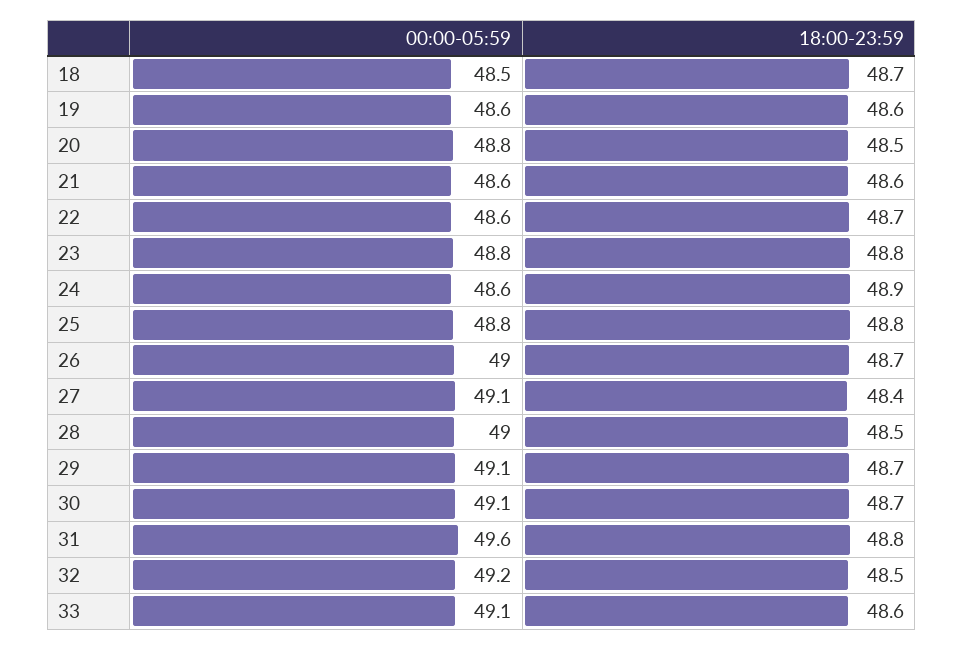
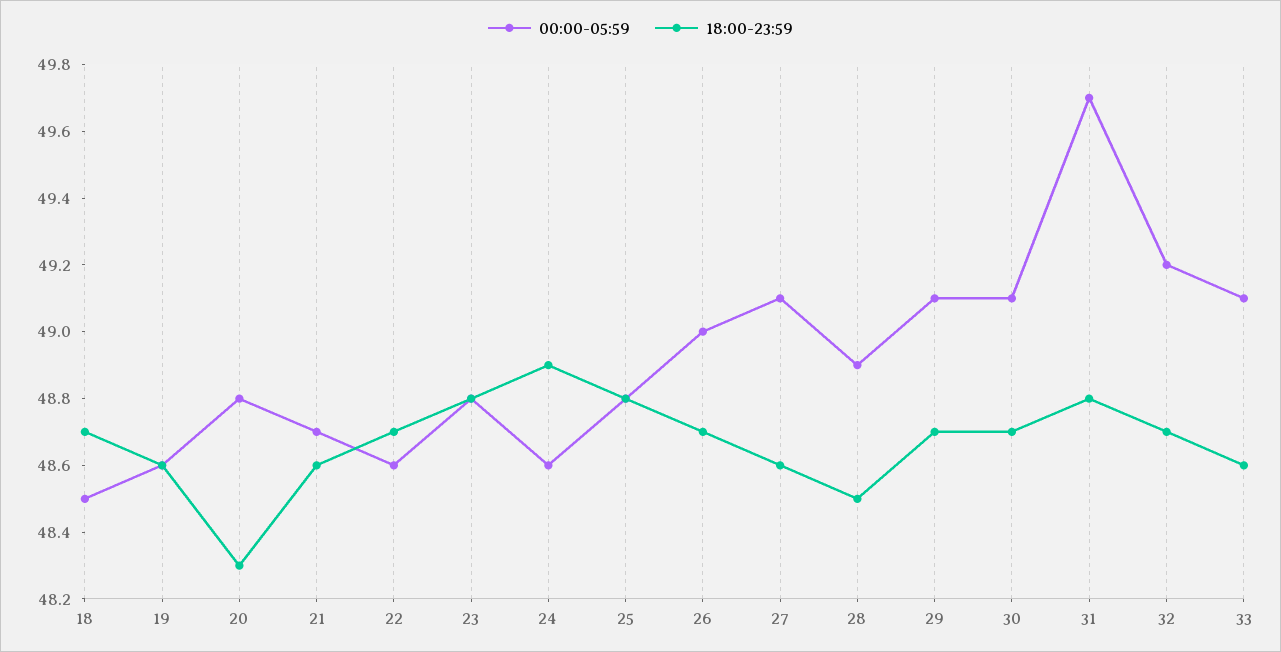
  {
    "00:00-05:59": {
      "18": 48.5,
      "19": 48.6,
      "20": 48.8,
-     "21": 48.6,
+     "21": 48.7,
      "22": 48.6,
      "23": 48.8,
      "24": 48.6,
      "25": 48.8,
      "26": 49,
      "27": 49.1,
-     "28": 49,
+     "28": 48.9,
      "29": 49.1,
      "30": 49.1,
-     "31": 49.6,
+     "31": 49.7,
      "32": 49.2,
      "33": 49.1
    },
    "18:00-23:59": {
      "18": 48.7,
      "19": 48.6,
-     "20": 48.5,
+     "20": 48.3,
      "21": 48.6,
      "22": 48.7,
      "23": 48.8,
      "24": 48.9,
      "25": 48.8,
      "26": 48.7,
-     "27": 48.4,
+     "27": 48.6,
      "28": 48.5,
      "29": 48.7,
      "30": 48.7,
      "31": 48.8,
-     "32": 48.5,
+     "32": 48.7,
      "33": 48.6
    }
  }

